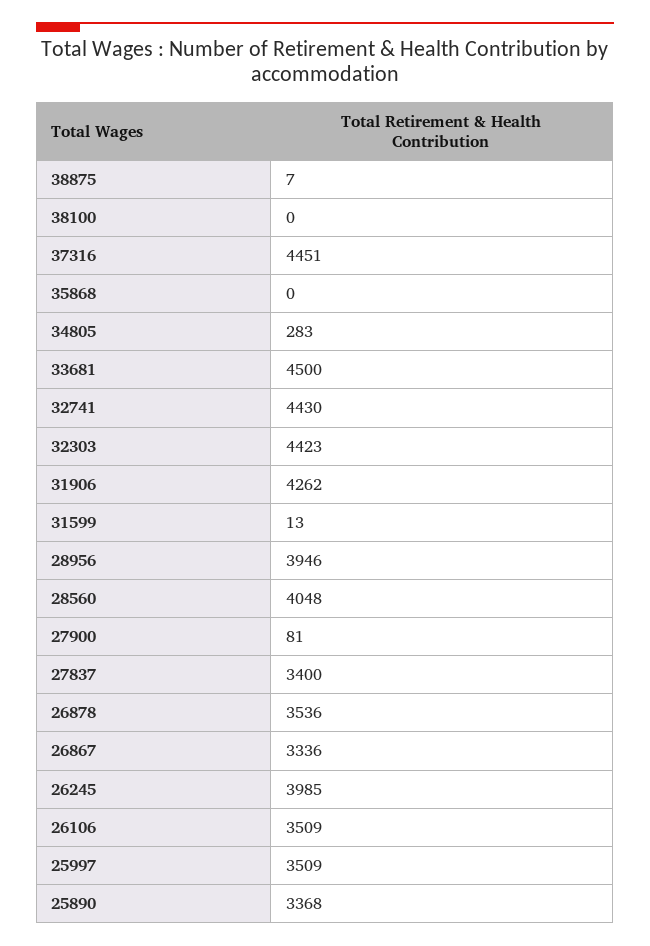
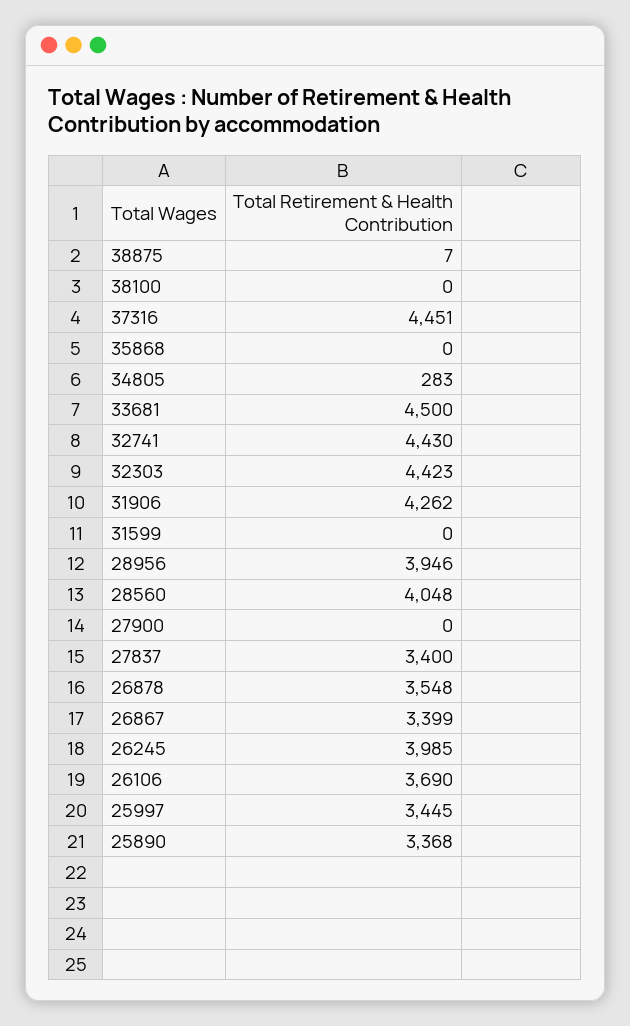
  {
    "38875": 7,
    "38100": 0,
    "37316": 4451,
    "35868": 0,
    "34805": 283,
    "33681": 4500,
    "32741": 4430,
    "32303": 4423,
    "31906": 4262,
-   "31599": 13,
+   "31599": 0,
    "28956": 3946,
    "28560": 4048,
-   "27900": 81,
+   "27900": 0,
    "27837": 3400,
-   "26878": 3536,
+   "26878": 3548,
-   "26867": 3336,
+   "26867": 3399,
    "26245": 3985,
-   "26106": 3509,
+   "26106": 3690,
-   "25997": 3509,
+   "25997": 3445,
    "25890": 3368
  }

